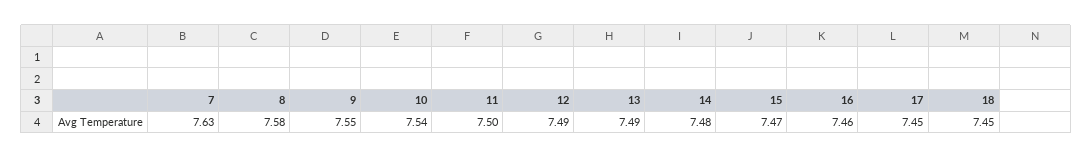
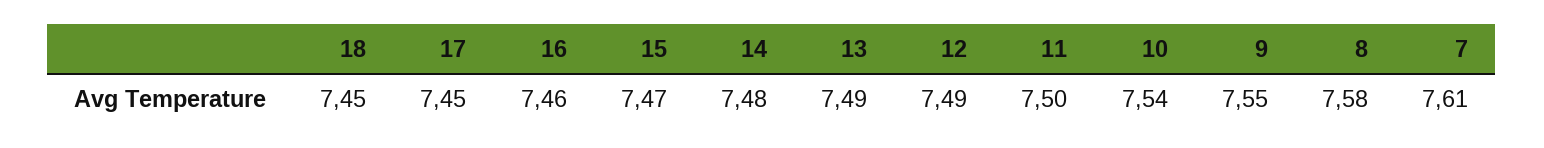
  {
-   "7": 7.63,
+   "7": 7.61,
    "8": 7.58,
    "9": 7.55,
    "10": 7.54,
    "11": 7.5,
    "12": 7.49,
    "13": 7.49,
    "14": 7.48,
    "15": 7.47,
    "16": 7.46,
    "17": 7.45,
    "18": 7.45
  }

